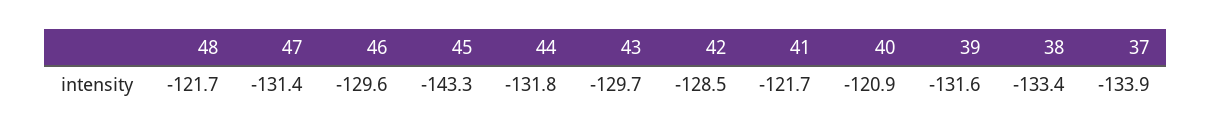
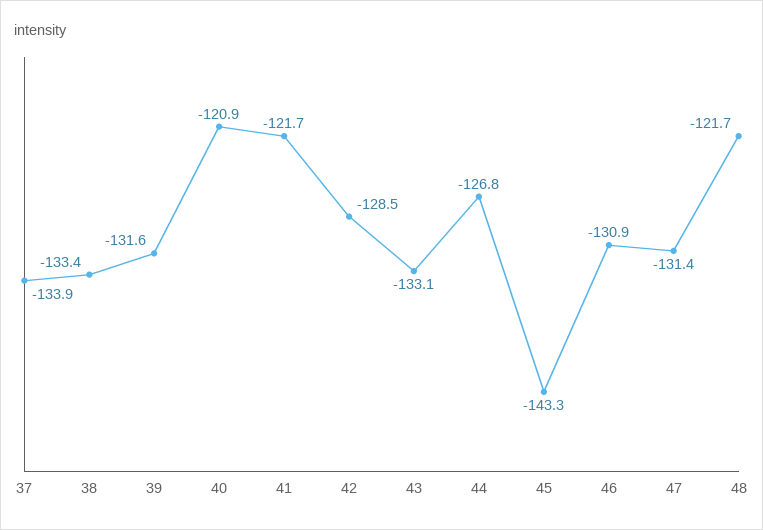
  {
    "48": -121.7,
    "47": -131.4,
-   "46": -129.6,
+   "46": -130.9,
    "45": -143.3,
-   "44": -131.8,
+   "44": -126.8,
-   "43": -129.7,
+   "43": -133.1,
    "42": -128.5,
    "41": -121.7,
    "40": -120.9,
    "39": -131.6,
    "38": -133.4,
    "37": -133.9
  }

